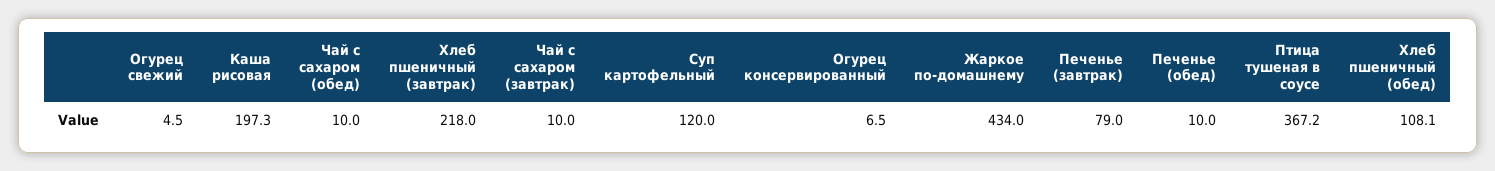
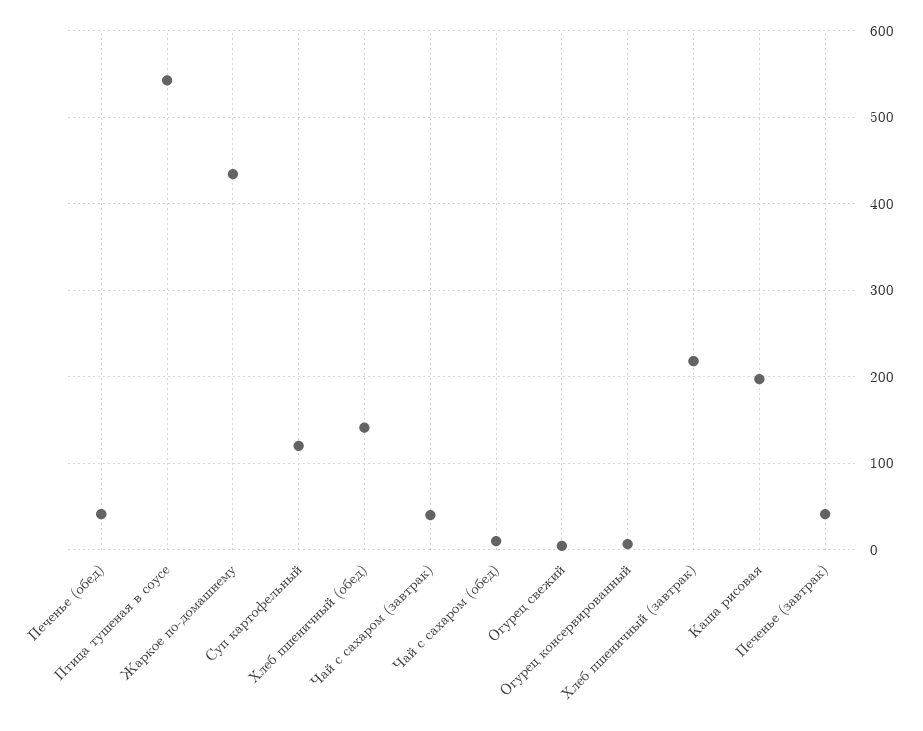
  {
    "Огурец свежий": 4.5,
    "Каша рисовая": 197.3,
    "Чай с сахаром (обед)": 10,
    "Хлеб пшеничный (завтрак)": 218,
-   "Чай с сахаром (завтрак)": 10,
+   "Чай с сахаром (завтрак)": 40,
    "Суп картофельный": 120,
    "Огурец консервированный": 6.5,
    "Жаркое по-домашнему": 434,
-   "Печенье (завтрак)": 79,
+   "Печенье (завтрак)": 40,
-   "Печенье (обед)": 10,
+   "Печенье (обед)": 40,
-   "Птица тушеная в соусе": 367.2,
+   "Птица тушеная в соусе": 540,
-   "Хлеб пшеничный (обед)": 108.1
+   "Хлеб пшеничный (обед)": 140
  }

